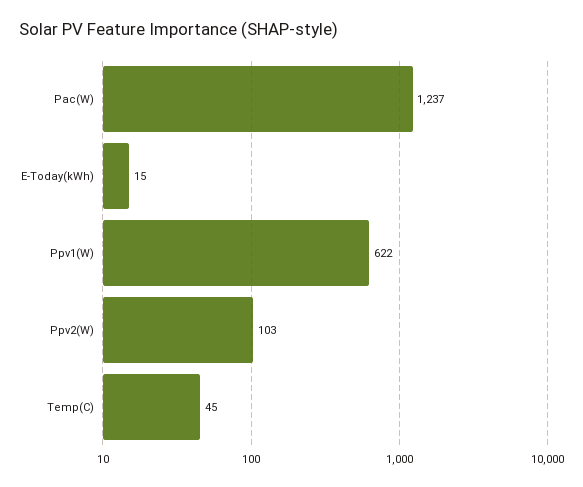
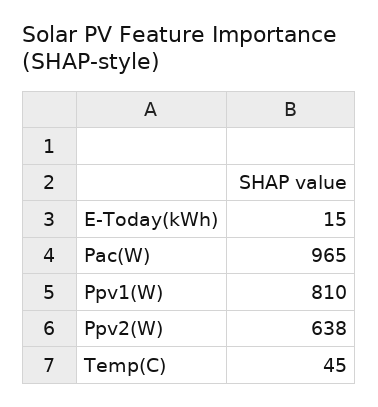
  {
-   "Pac(W)": 1237,
+   "Pac(W)": 965,
    "E-Today(kWh)": 15,
-   "Ppv1(W)": 622,
+   "Ppv1(W)": 810,
-   "Ppv2(W)": 103,
+   "Ppv2(W)": 638,
    "Temp(C)": 45
  }

